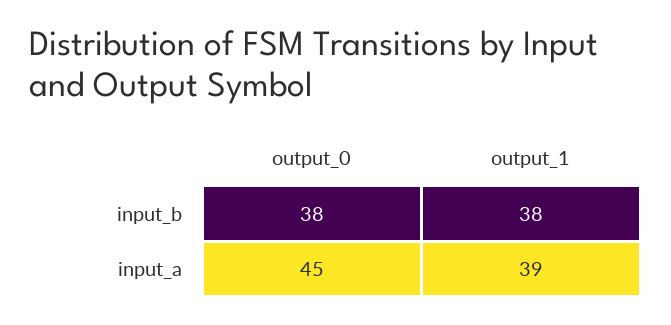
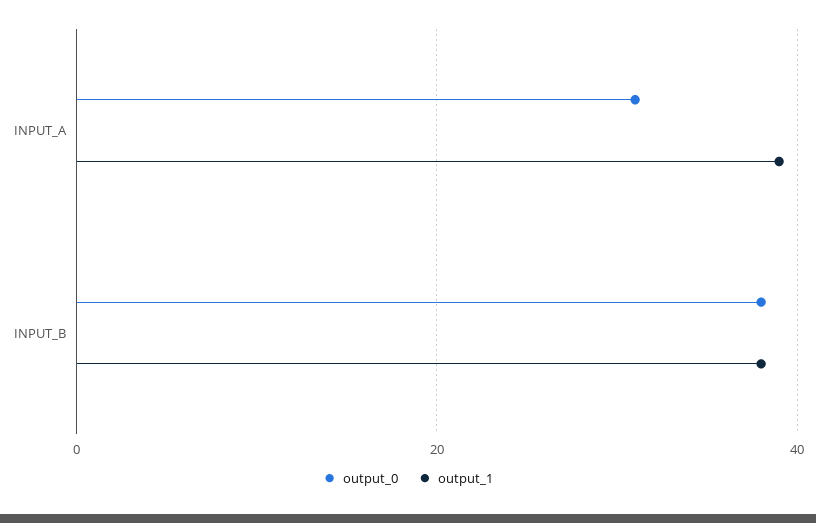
  {
    "output_0": {
      "input_b": 38,
-     "input_a": 45
+     "input_a": 30
    },
    "output_1": {
      "input_b": 38,
      "input_a": 39
    }
  }

